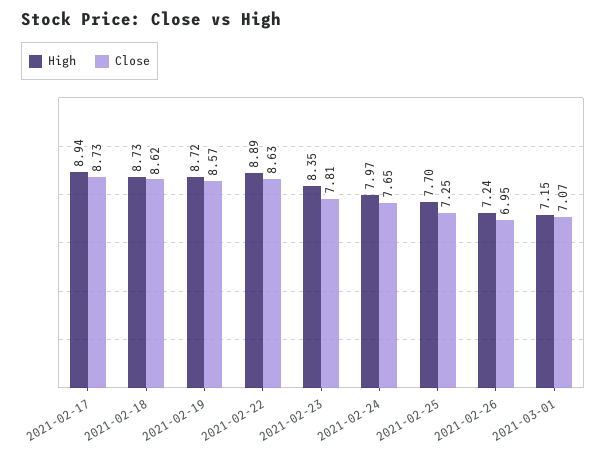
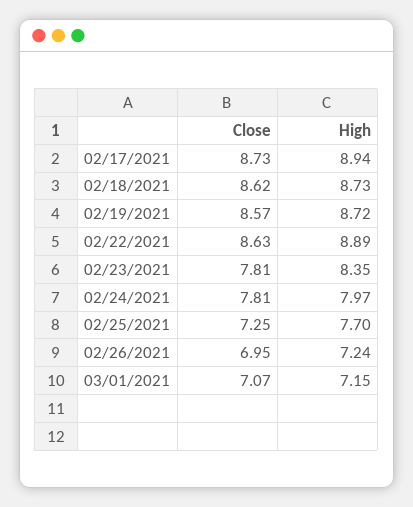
  {
    "High": {
      "2021-02-17": 8.94,
      "2021-02-18": 8.73,
      "2021-02-19": 8.72,
      "2021-02-22": 8.89,
      "2021-02-23": 8.35,
      "2021-02-24": 7.97,
      "2021-02-25": 7.7,
      "2021-02-26": 7.24,
      "2021-03-01": 7.15
    },
    "Close": {
      "2021-02-17": 8.73,
      "2021-02-18": 8.62,
      "2021-02-19": 8.57,
      "2021-02-22": 8.63,
      "2021-02-23": 7.81,
-     "2021-02-24": 7.65,
+     "2021-02-24": 7.81,
      "2021-02-25": 7.25,
      "2021-02-26": 6.95,
      "2021-03-01": 7.07
    }
  }

